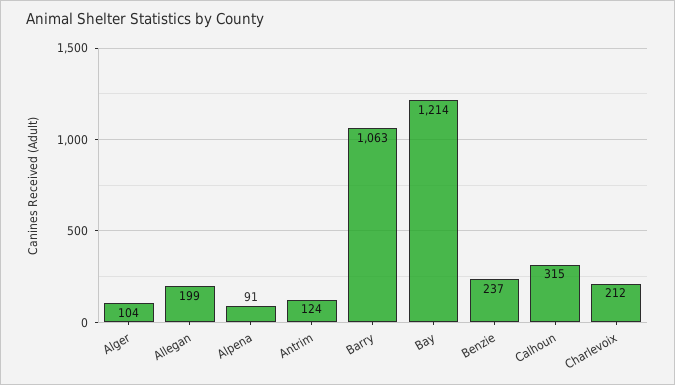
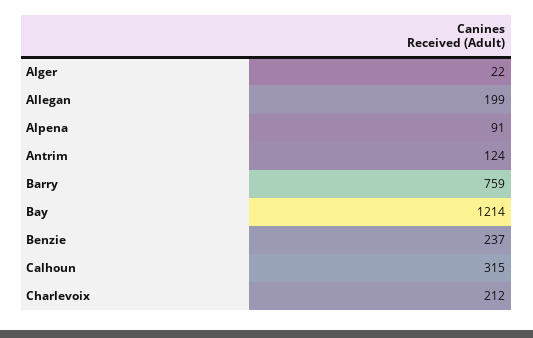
  {
-   "Alger": 104,
+   "Alger": 22,
    "Allegan": 199,
    "Alpena": 91,
    "Antrim": 124,
-   "Barry": 1063,
+   "Barry": 759,
    "Bay": 1214,
    "Benzie": 237,
    "Calhoun": 315,
    "Charlevoix": 212
  }

